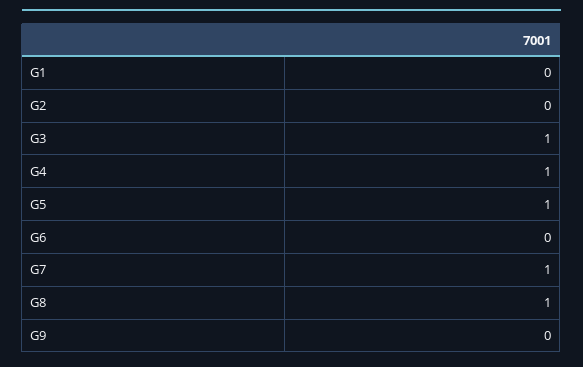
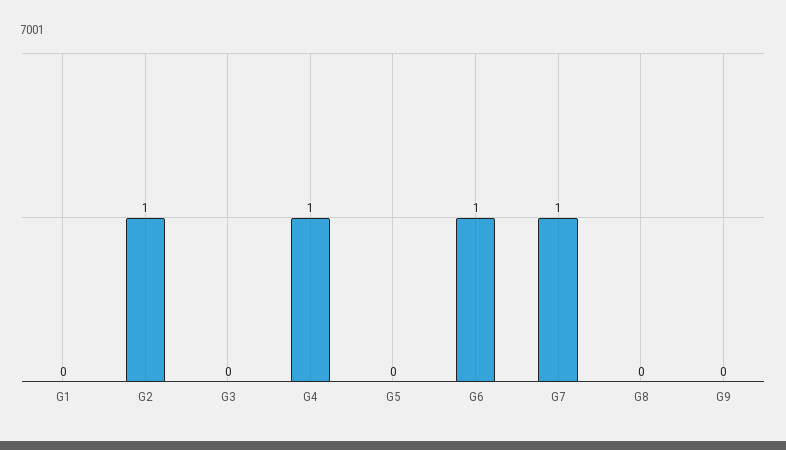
  {
    "G1": 0,
-   "G2": 0,
+   "G2": 1,
-   "G3": 1,
+   "G3": 0,
    "G4": 1,
-   "G5": 1,
+   "G5": 0,
-   "G6": 0,
+   "G6": 1,
    "G7": 1,
-   "G8": 1,
+   "G8": 0,
    "G9": 0
  }

